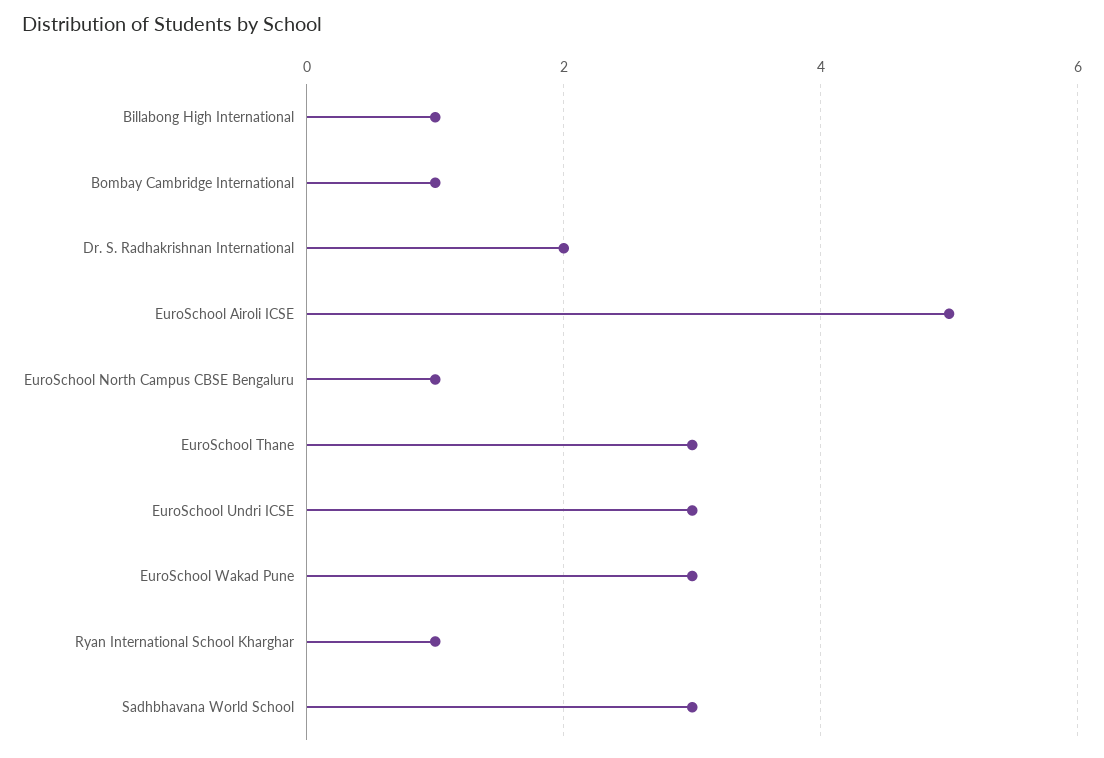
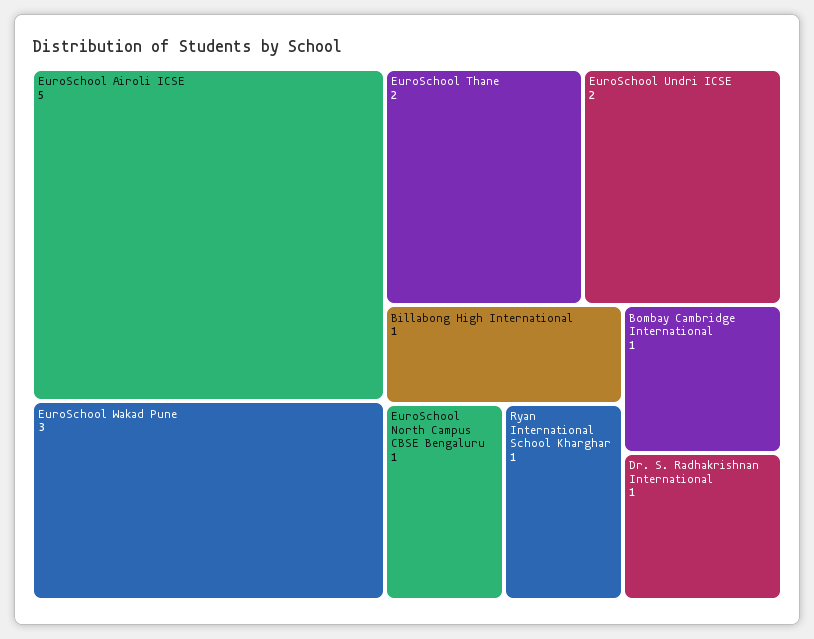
  {
    "Billabong High International": 1,
    "Bombay Cambridge International": 1,
-   "Dr. S. Radhakrishnan International": 2,
+   "Dr. S. Radhakrishnan International": 1,
    "EuroSchool Airoli ICSE": 5,
    "EuroSchool North Campus CBSE Bengaluru": 1,
-   "EuroSchool Thane": 3,
+   "EuroSchool Thane": 2,
-   "EuroSchool Undri ICSE": 3,
+   "EuroSchool Undri ICSE": 2,
    "EuroSchool Wakad Pune": 3,
-   "Ryan International School Kharghar": 1,
+   "Ryan International School Kharghar": 1
-   "Sadhbhavana World School": 3
  }

